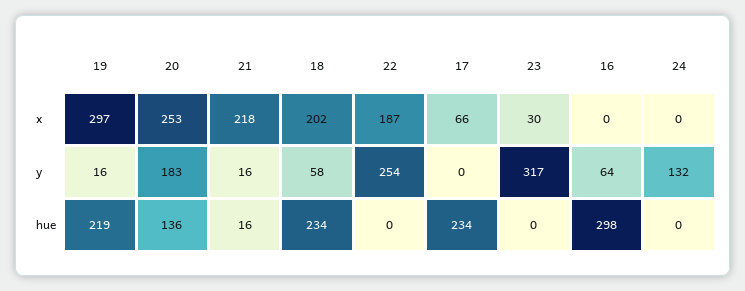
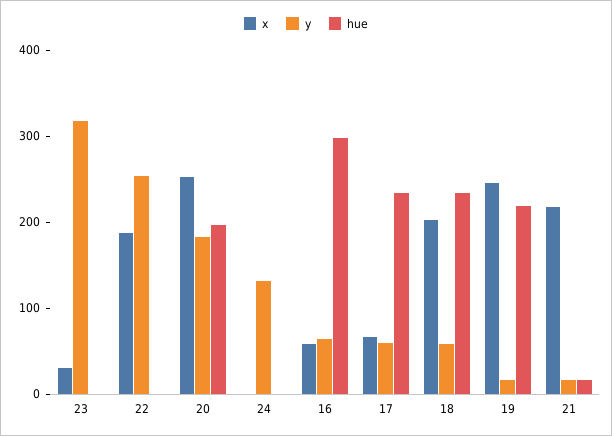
  {
    "x": {
-     "19": 297,
+     "19": 240,
      "20": 253,
      "21": 218,
      "18": 202,
      "22": 187,
      "17": 66,
      "23": 30,
-     "16": 0,
+     "16": 60,
      "24": 0
    },
    "y": {
      "19": 16,
      "20": 183,
      "21": 16,
      "18": 58,
      "22": 254,
-     "17": 0,
+     "17": 60,
      "23": 317,
      "16": 64,
      "24": 132
    },
    "hue": {
      "19": 219,
-     "20": 136,
+     "20": 200,
      "21": 16,
      "18": 234,
      "22": 0,
      "17": 234,
      "23": 0,
      "16": 298,
      "24": 0
    }
  }

